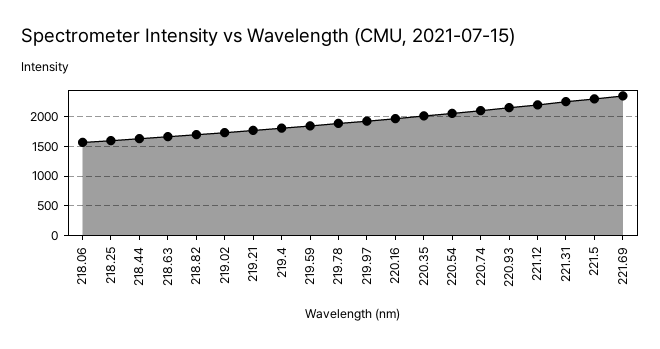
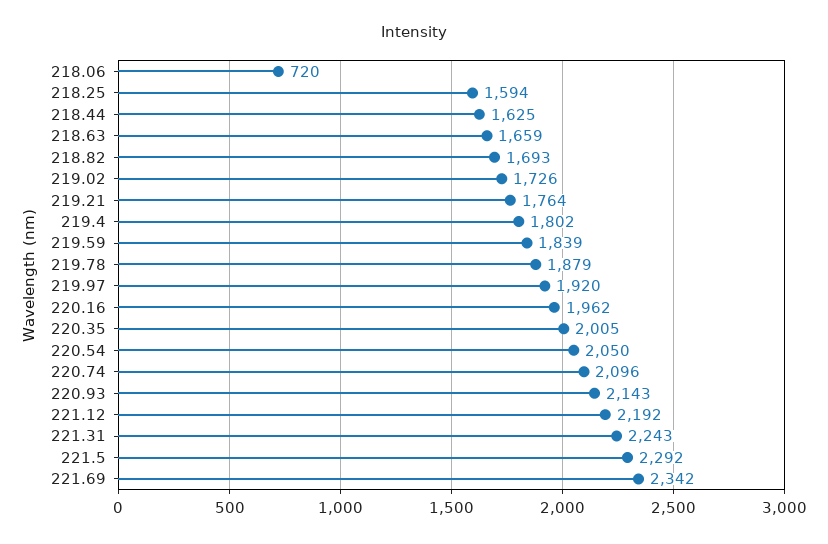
  {
-   "218.06": 1500,
+   "218.06": 720,
    "218.25": 1594,
    "218.44": 1625,
    "218.63": 1659,
    "218.82": 1693,
    "219.02": 1726,
    "219.21": 1764,
    "219.4": 1802,
    "219.59": 1839,
    "219.78": 1879,
    "219.97": 1920,
    "220.16": 1962,
    "220.35": 2005,
    "220.54": 2050,
    "220.74": 2096,
    "220.93": 2143,
    "221.12": 2192,
    "221.31": 2243,
    "221.5": 2292,
    "221.69": 2342
  }

